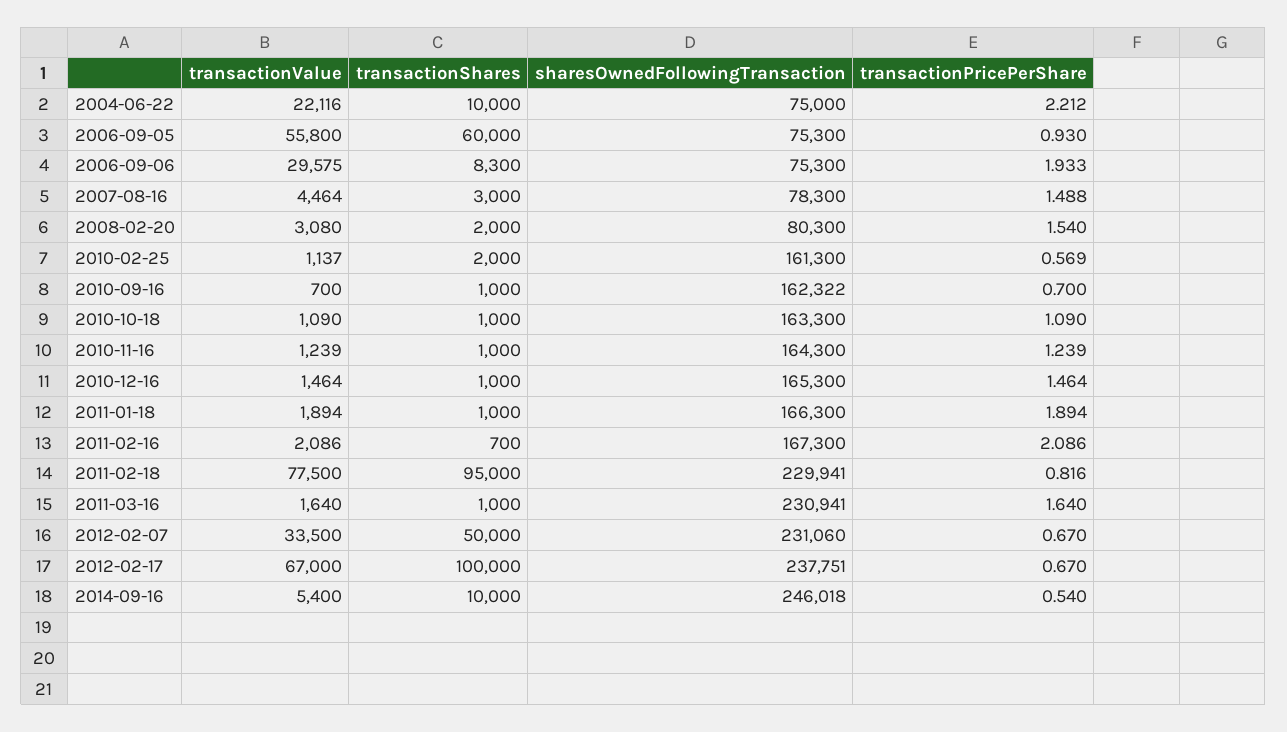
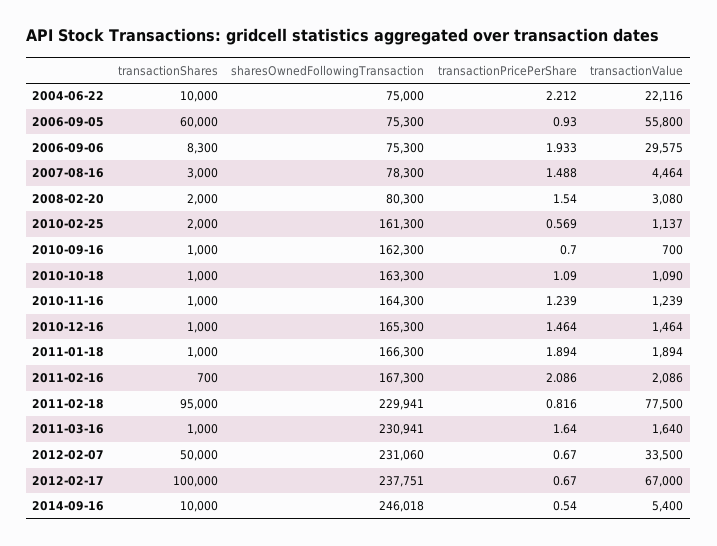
  {
    "transactionValue": {
      "2004-06-22": 22116,
      "2006-09-05": 55800,
      "2006-09-06": 29575,
      "2007-08-16": 4464,
      "2008-02-20": 3080,
      "2010-02-25": 1137,
      "2010-09-16": 700,
      "2010-10-18": 1090,
      "2010-11-16": 1239,
      "2010-12-16": 1464,
      "2011-01-18": 1894,
      "2011-02-16": 2086,
      "2011-02-18": 77500,
      "2011-03-16": 1640,
      "2012-02-07": 33500,
      "2012-02-17": 67000,
      "2014-09-16": 5400
    },
    "transactionShares": {
      "2004-06-22": 10000,
      "2006-09-05": 60000,
      "2006-09-06": 8300,
      "2007-08-16": 3000,
      "2008-02-20": 2000,
      "2010-02-25": 2000,
      "2010-09-16": 1000,
      "2010-10-18": 1000,
      "2010-11-16": 1000,
      "2010-12-16": 1000,
      "2011-01-18": 1000,
      "2011-02-16": 700,
      "2011-02-18": 95000,
      "2011-03-16": 1000,
      "2012-02-07": 50000,
      "2012-02-17": 100000,
      "2014-09-16": 10000
    },
    "sharesOwnedFollowingTransaction": {
      "2004-06-22": 75000,
      "2006-09-05": 75300,
      "2006-09-06": 75300,
      "2007-08-16": 78300,
      "2008-02-20": 80300,
      "2010-02-25": 161300,
-     "2010-09-16": 162322,
+     "2010-09-16": 162300,
      "2010-10-18": 163300,
      "2010-11-16": 164300,
      "2010-12-16": 165300,
      "2011-01-18": 166300,
      "2011-02-16": 167300,
      "2011-02-18": 229941,
      "2011-03-16": 230941,
      "2012-02-07": 231060,
      "2012-02-17": 237751,
      "2014-09-16": 246018
    },
    "transactionPricePerShare": {
      "2004-06-22": 2.212,
      "2006-09-05": 0.93,
      "2006-09-06": 1.933,
      "2007-08-16": 1.488,
      "2008-02-20": 1.54,
      "2010-02-25": 0.569,
      "2010-09-16": 0.7,
      "2010-10-18": 1.09,
      "2010-11-16": 1.239,
      "2010-12-16": 1.464,
      "2011-01-18": 1.894,
      "2011-02-16": 2.086,
      "2011-02-18": 0.816,
      "2011-03-16": 1.64,
      "2012-02-07": 0.67,
      "2012-02-17": 0.67,
      "2014-09-16": 0.54
    }
  }

